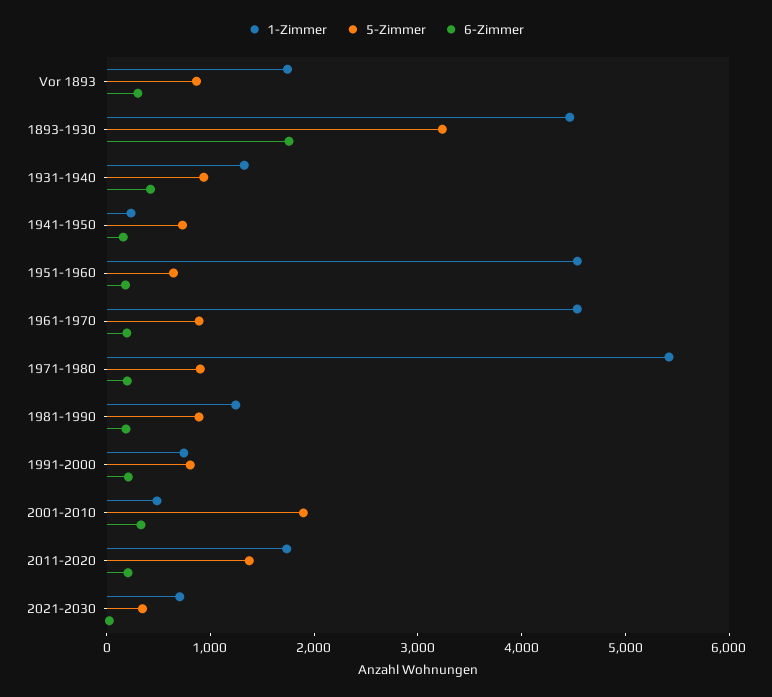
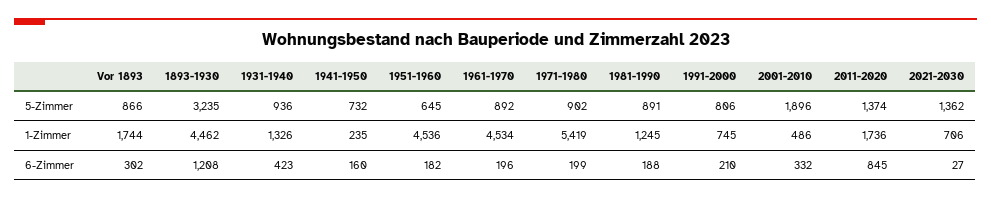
  {
    "1-Zimmer": {
      "Vor 1893": 1744,
      "1893-1930": 4462,
      "1931-1940": 1326,
      "1941-1950": 235,
      "1951-1960": 4536,
      "1961-1970": 4534,
      "1971-1980": 5419,
      "1981-1990": 1245,
      "1991-2000": 745,
      "2001-2010": 486,
      "2011-2020": 1736,
      "2021-2030": 706
    },
    "5-Zimmer": {
      "Vor 1893": 866,
      "1893-1930": 3235,
      "1931-1940": 936,
      "1941-1950": 732,
      "1951-1960": 645,
      "1961-1970": 892,
      "1971-1980": 902,
      "1981-1990": 891,
      "1991-2000": 806,
      "2001-2010": 1896,
      "2011-2020": 1374,
-     "2021-2030": 400
+     "2021-2030": 1362
    },
    "6-Zimmer": {
      "Vor 1893": 302,
-     "1893-1930": 1800,
+     "1893-1930": 1208,
      "1931-1940": 423,
      "1941-1950": 160,
      "1951-1960": 182,
      "1961-1970": 196,
      "1971-1980": 199,
      "1981-1990": 188,
      "1991-2000": 210,
      "2001-2010": 332,
-     "2011-2020": 200,
+     "2011-2020": 845,
      "2021-2030": 27
    }
  }

